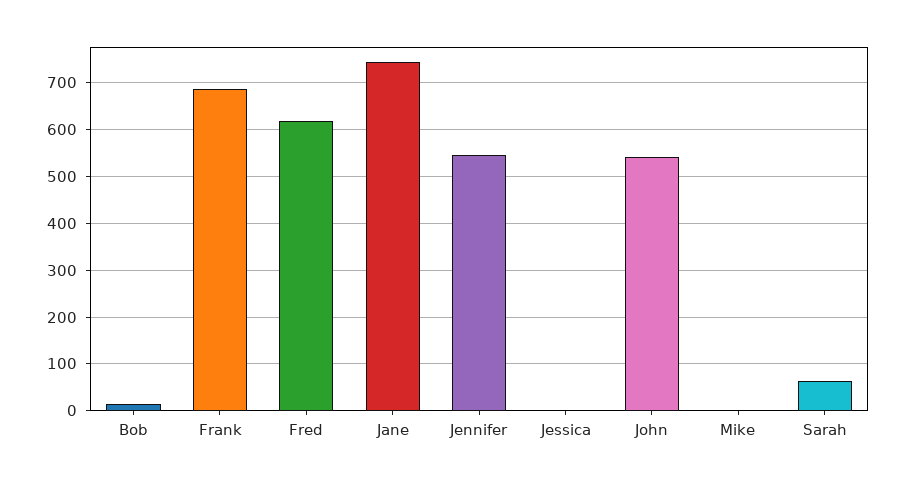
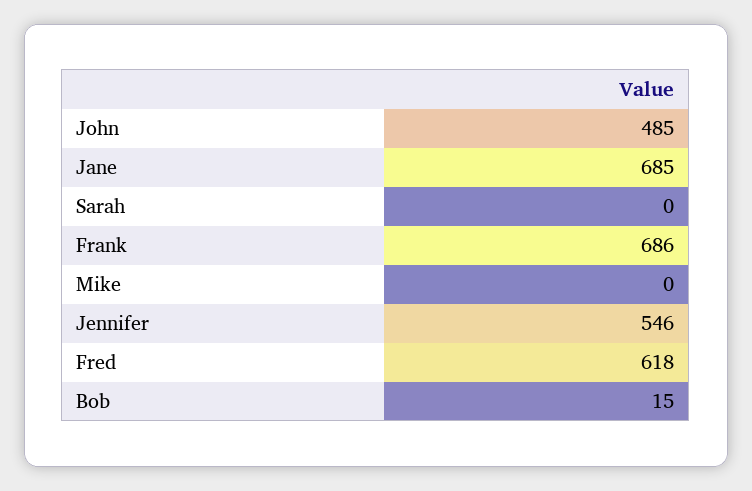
  {
    "Bob": 15,
    "Frank": 686,
    "Fred": 618,
-   "Jane": 740,
+   "Jane": 685,
    "Jennifer": 546,
-   "Jessica": 0,
-   "John": 540,
+   "John": 485,
    "Mike": 0,
-   "Sarah": 60
+   "Sarah": 0
  }

